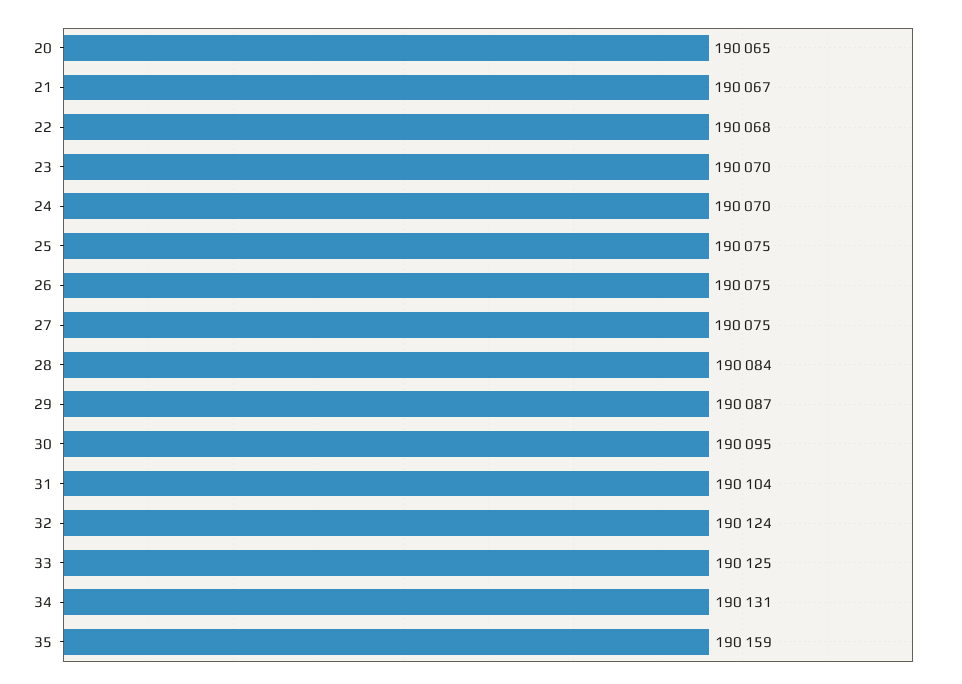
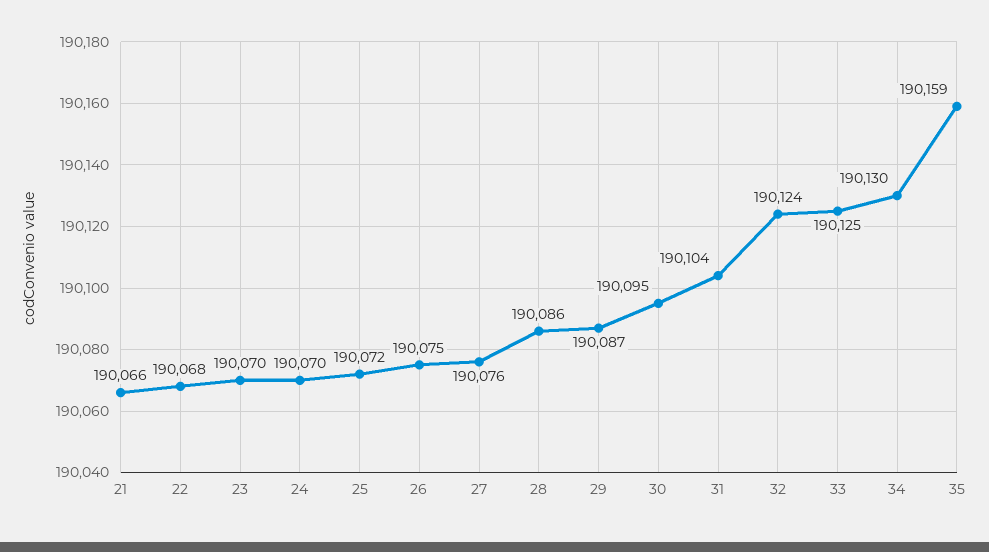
  {
-   "20": 190065,
-   "21": 190067,
+   "21": 190066,
    "22": 190068,
    "23": 190070,
    "24": 190070,
-   "25": 190075,
+   "25": 190072,
    "26": 190075,
-   "27": 190075,
+   "27": 190076,
-   "28": 190084,
+   "28": 190086,
    "29": 190087,
    "30": 190095,
    "31": 190104,
    "32": 190124,
    "33": 190125,
-   "34": 190131,
+   "34": 190130,
    "35": 190159
  }

